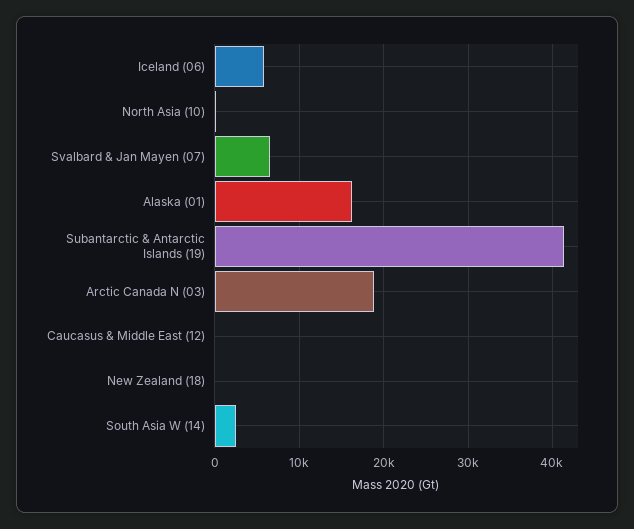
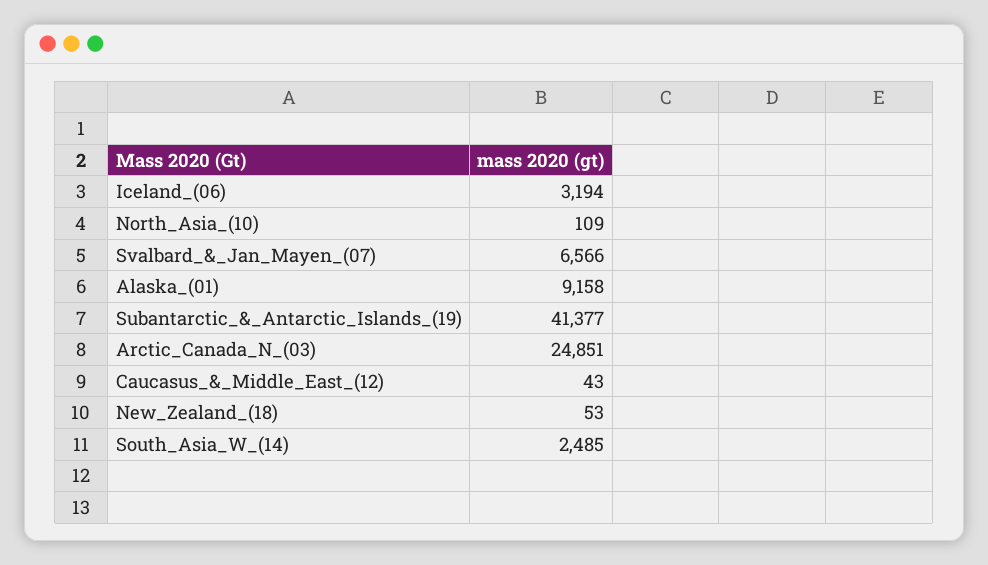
  {
-   "Iceland (06)": 6000,
+   "Iceland (06)": 3194,
    "North Asia (10)": 109,
    "Svalbard & Jan Mayen (07)": 6566,
-   "Alaska (01)": 16000,
+   "Alaska (01)": 9158,
    "Subantarctic & Antarctic Islands (19)": 41377,
-   "Arctic Canada N (03)": 19000,
+   "Arctic Canada N (03)": 24851,
    "Caucasus & Middle East (12)": 43,
    "New Zealand (18)": 53,
    "South Asia W (14)": 2485
  }

